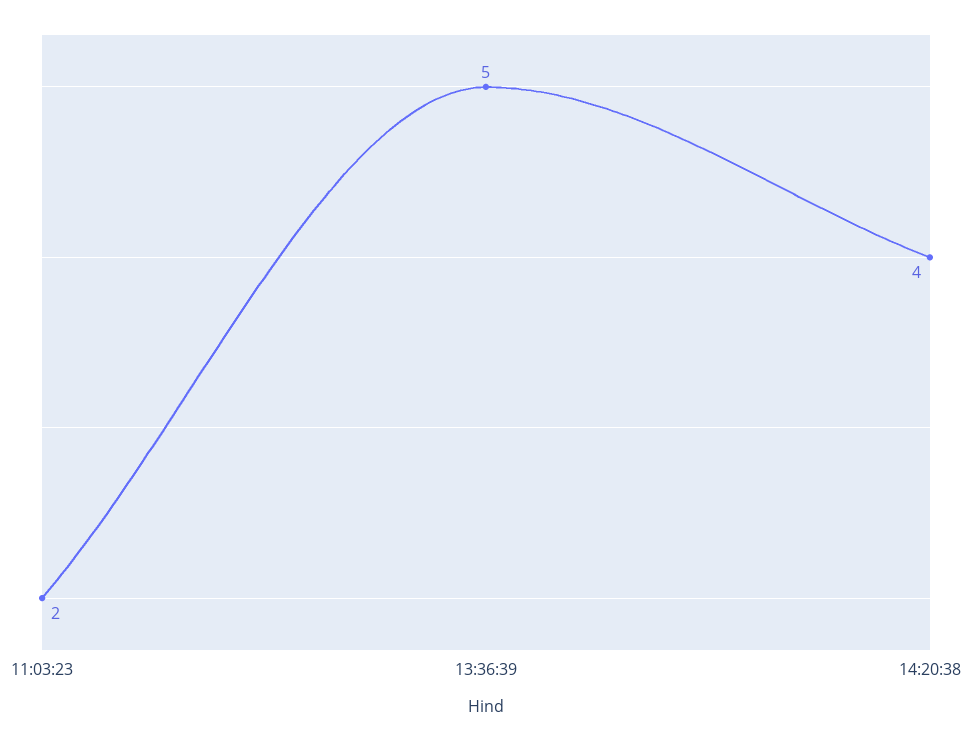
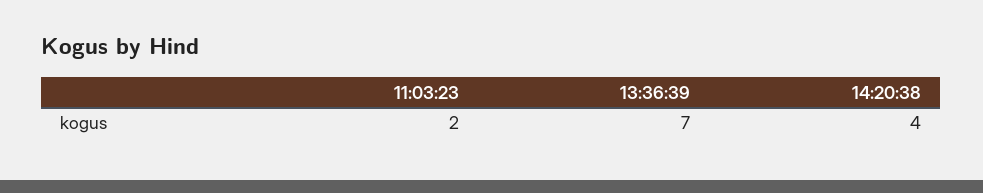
  {
    "11:03:23": 2,
-   "13:36:39": 5,
+   "13:36:39": 7,
    "14:20:38": 4
  }

